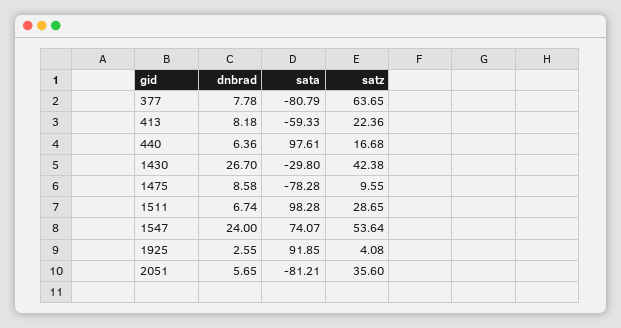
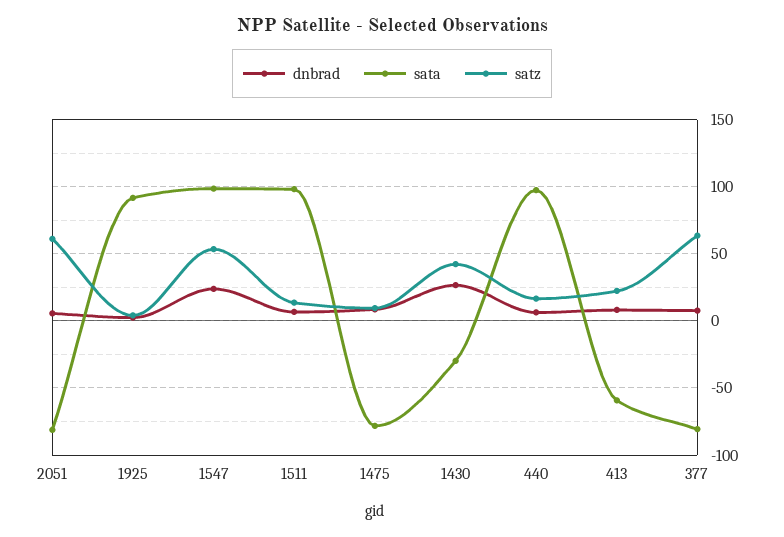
  {
    "dnbrad": {
      "377": 7.78,
      "413": 8.18,
      "440": 6.36,
      "1430": 26.7,
      "1475": 8.58,
      "1511": 6.74,
      "1547": 24,
      "1925": 2.55,
      "2051": 5.65
    },
    "sata": {
      "377": -80.79,
      "413": -59.33,
      "440": 97.61,
      "1430": -29.8,
      "1475": -78.28,
      "1511": 98.28,
-     "1547": 74.07,
+     "1547": 100,
      "1925": 91.85,
      "2051": -81.21
    },
    "satz": {
      "377": 63.65,
      "413": 22.36,
      "440": 16.68,
      "1430": 42.38,
      "1475": 9.55,
-     "1511": 28.65,
+     "1511": 15,
      "1547": 53.64,
      "1925": 4.08,
-     "2051": 35.6
+     "2051": 60
    }
  }

